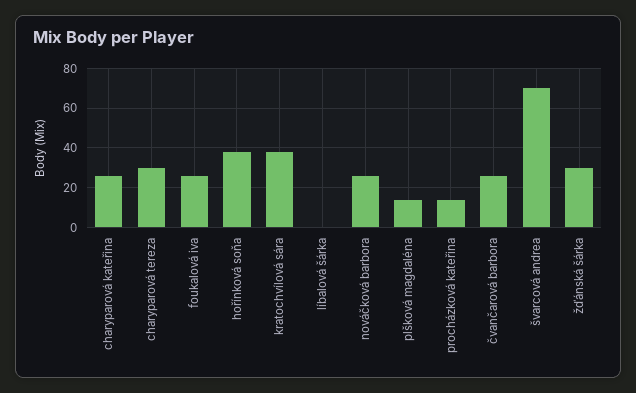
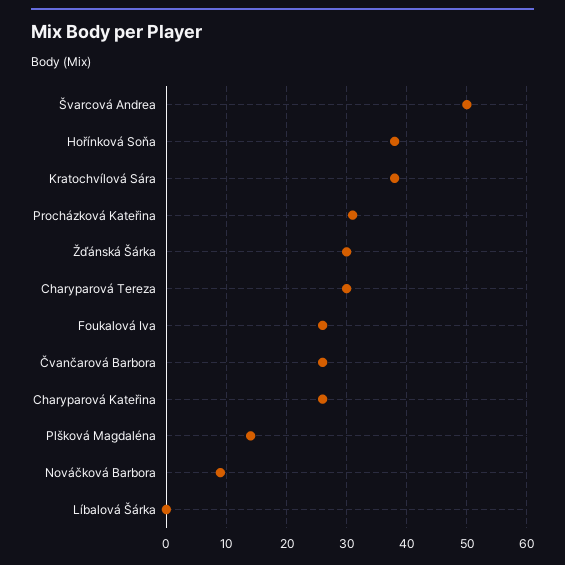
  {
    "charyparová kateřina": 26,
    "charyparová tereza": 30,
    "foukalová iva": 26,
    "hořínková soňa": 38,
    "kratochvílová sára": 38,
    "líbalová šárka": 0,
-   "nováčková barbora": 25,
+   "nováčková barbora": 9,
    "plšková magdaléna": 14,
-   "procházková kateřina": 15,
+   "procházková kateřina": 31,
    "čvančarová barbora": 26,
-   "švarcová andrea": 70,
+   "švarcová andrea": 50,
    "žďánská šárka": 30
  }

